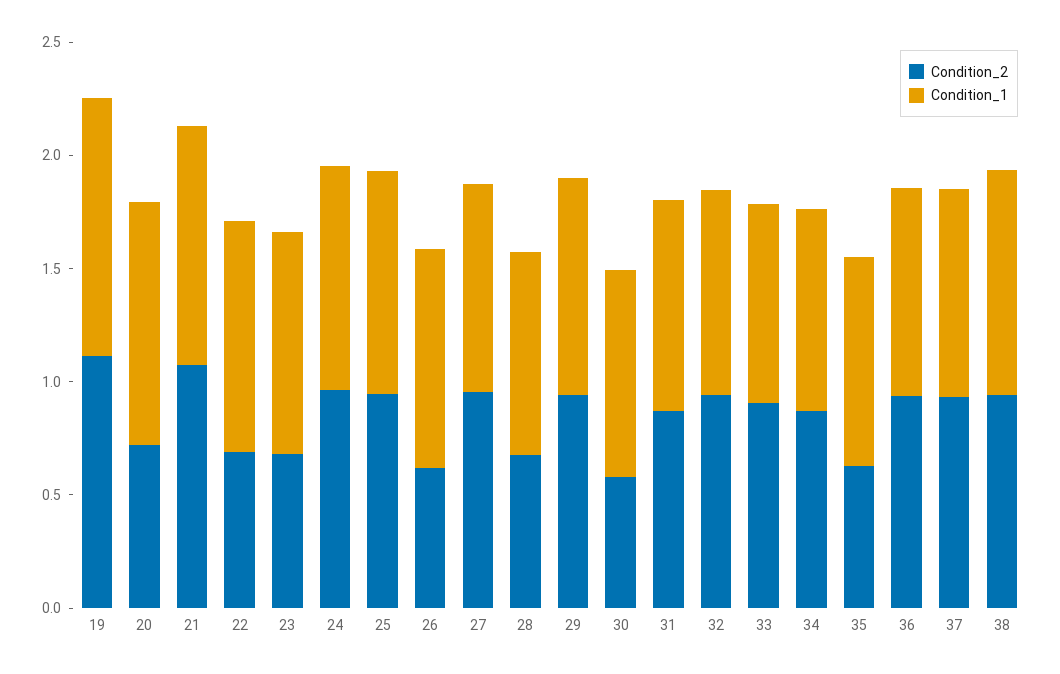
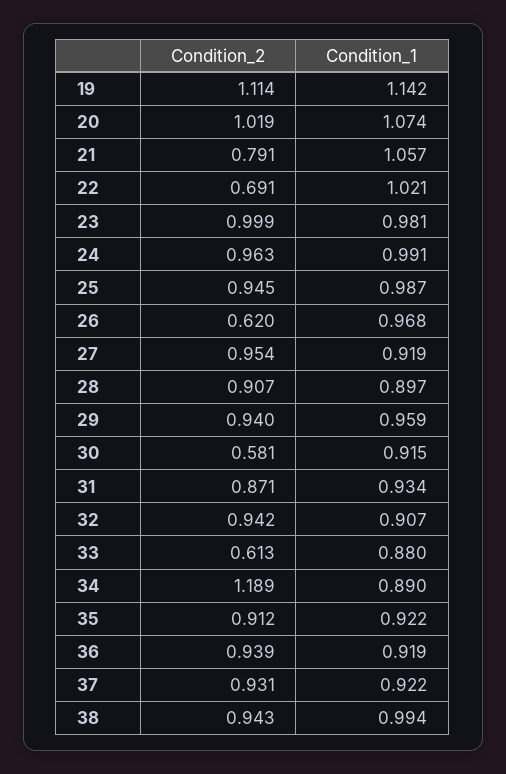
  {
    "Condition_2": {
      "19": 1.114,
-     "20": 0.7,
+     "20": 1.019,
-     "21": 1.1,
+     "21": 0.791,
      "22": 0.691,
-     "23": 0.7,
+     "23": 0.999,
      "24": 0.963,
      "25": 0.945,
      "26": 0.62,
      "27": 0.954,
-     "28": 0.7,
+     "28": 0.907,
      "29": 0.94,
      "30": 0.581,
      "31": 0.871,
      "32": 0.942,
-     "33": 0.9,
+     "33": 0.613,
-     "34": 0.9,
+     "34": 1.189,
-     "35": 0.6,
+     "35": 0.912,
      "36": 0.939,
      "37": 0.931,
      "38": 0.943
    },
    "Condition_1": {
      "19": 1.142,
      "20": 1.074,
      "21": 1.057,
      "22": 1.021,
      "23": 0.981,
      "24": 0.991,
      "25": 0.987,
      "26": 0.968,
      "27": 0.919,
      "28": 0.897,
      "29": 0.959,
      "30": 0.915,
      "31": 0.934,
      "32": 0.907,
      "33": 0.88,
      "34": 0.89,
      "35": 0.922,
      "36": 0.919,
      "37": 0.922,
      "38": 0.994
    }
  }

